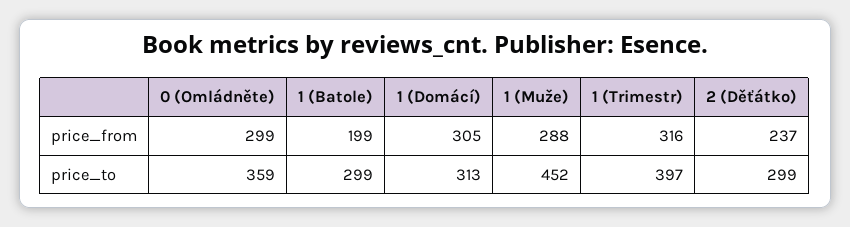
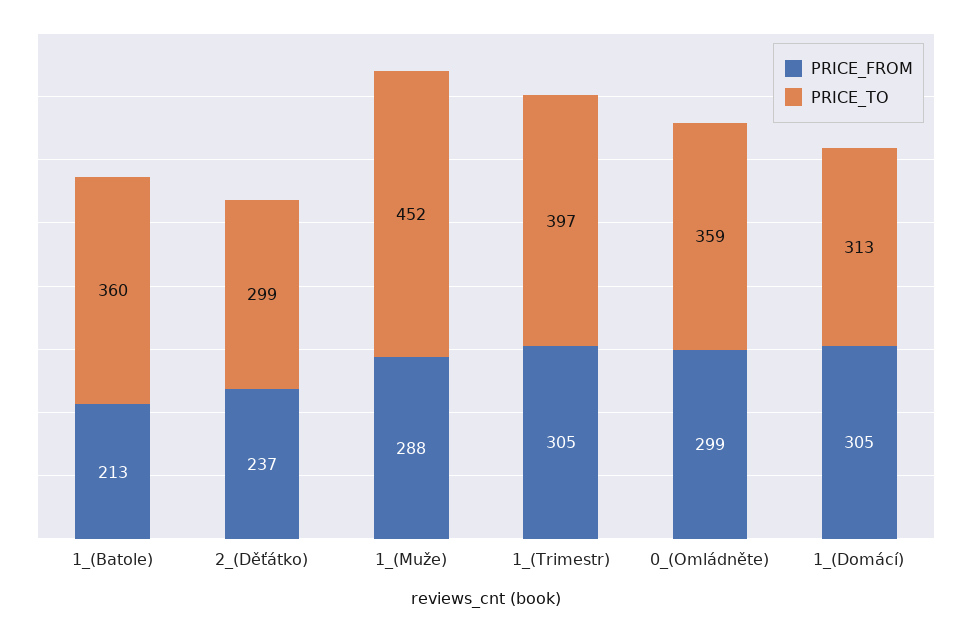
  {
    "price_from": {
      "0 (Omládněte)": 299,
-     "1 (Batole)": 199,
+     "1 (Batole)": 213,
      "1 (Domácí)": 305,
      "1 (Muže)": 288,
-     "1 (Trimestr)": 316,
+     "1 (Trimestr)": 305,
      "2 (Děťátko)": 237
    },
    "price_to": {
      "0 (Omládněte)": 359,
-     "1 (Batole)": 299,
+     "1 (Batole)": 360,
      "1 (Domácí)": 313,
      "1 (Muže)": 452,
      "1 (Trimestr)": 397,
      "2 (Děťátko)": 299
    }
  }

